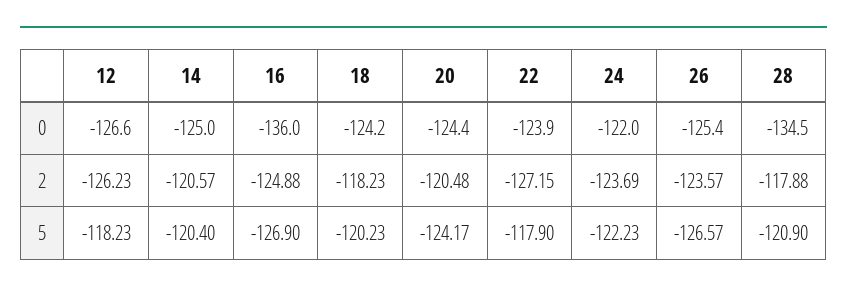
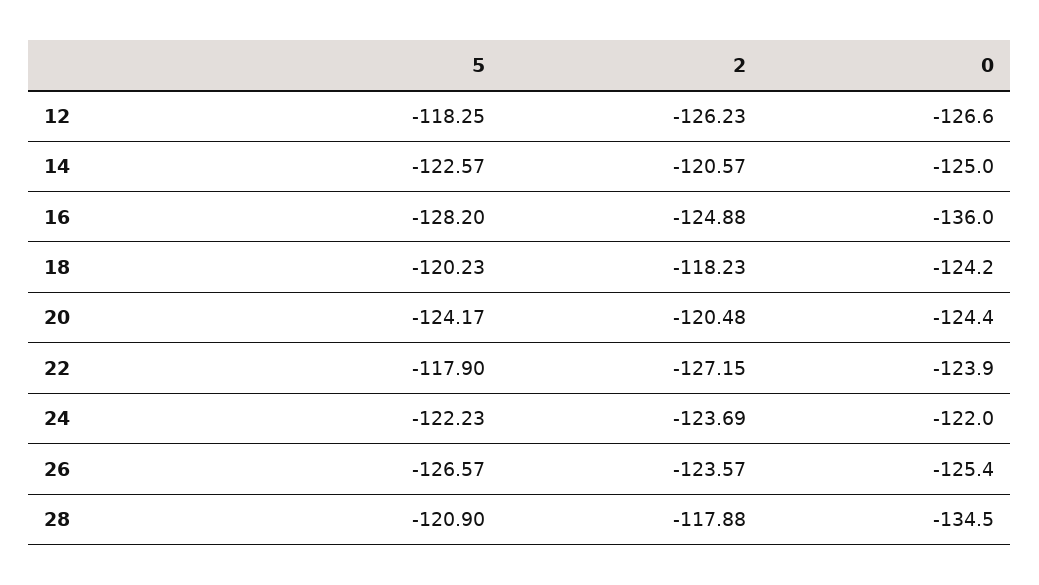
  {
    "12": {
      "0": -126.6,
      "2": -126.23,
-     "5": -118.23
+     "5": -118.25
    },
    "14": {
      "0": -125,
      "2": -120.57,
-     "5": -120.4
+     "5": -122.57
    },
    "16": {
      "0": -136,
      "2": -124.88,
-     "5": -126.9
+     "5": -128.2
    },
    "18": {
      "0": -124.2,
      "2": -118.23,
      "5": -120.23
    },
    "20": {
      "0": -124.4,
      "2": -120.48,
      "5": -124.17
    },
    "22": {
      "0": -123.9,
      "2": -127.15,
      "5": -117.9
    },
    "24": {
      "0": -122,
      "2": -123.69,
      "5": -122.23
    },
    "26": {
      "0": -125.4,
      "2": -123.57,
      "5": -126.57
    },
    "28": {
      "0": -134.5,
      "2": -117.88,
      "5": -120.9
    }
  }

